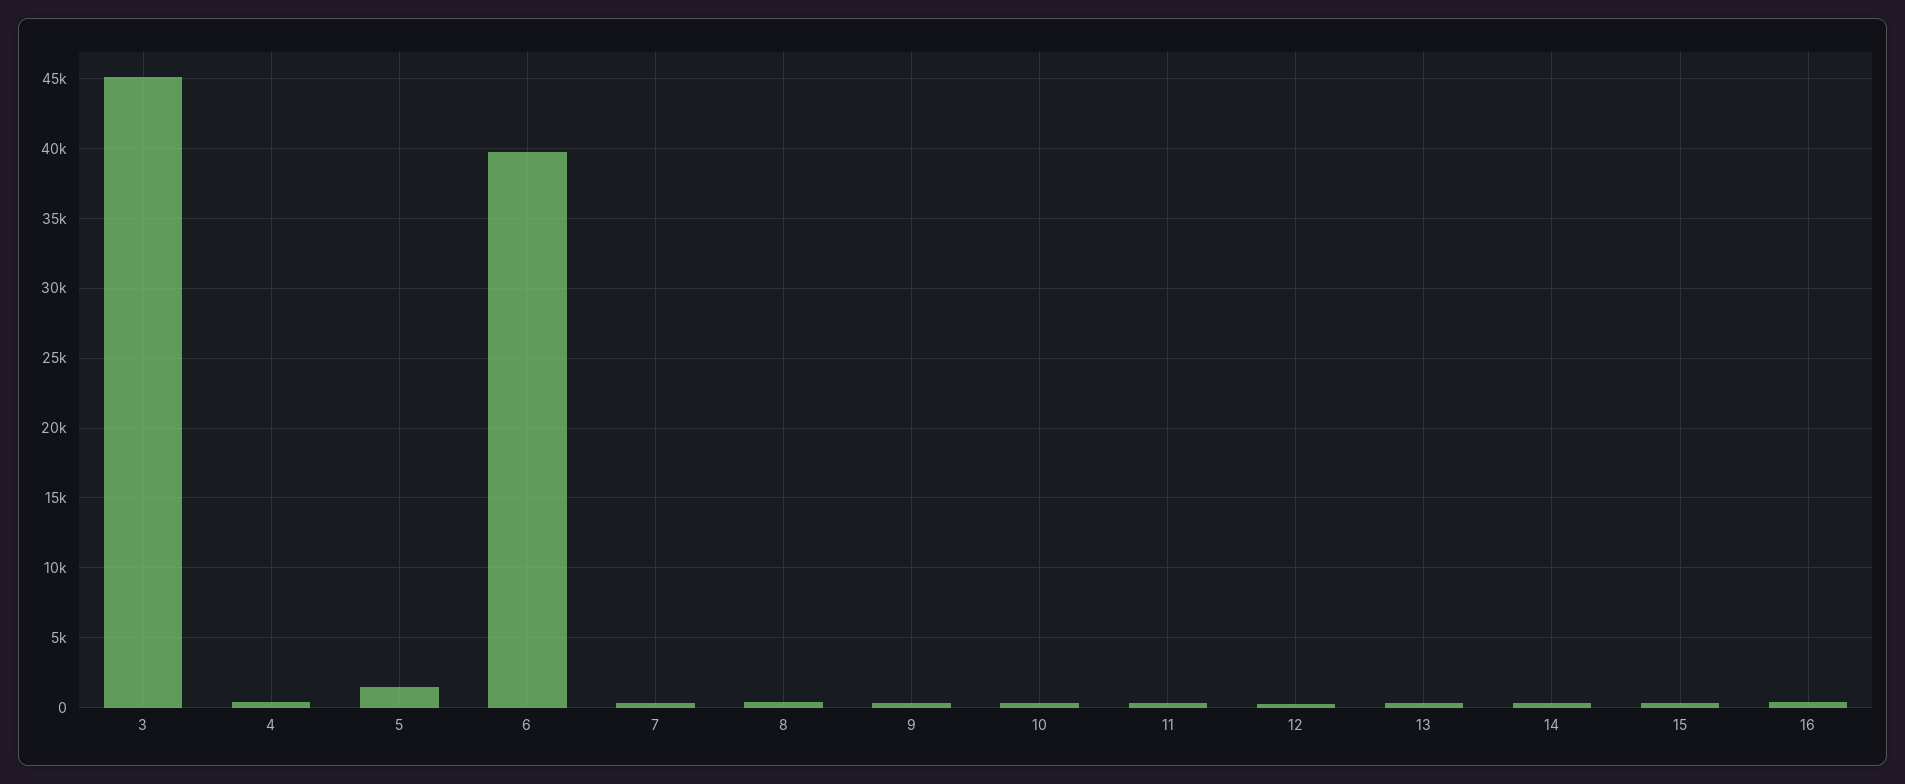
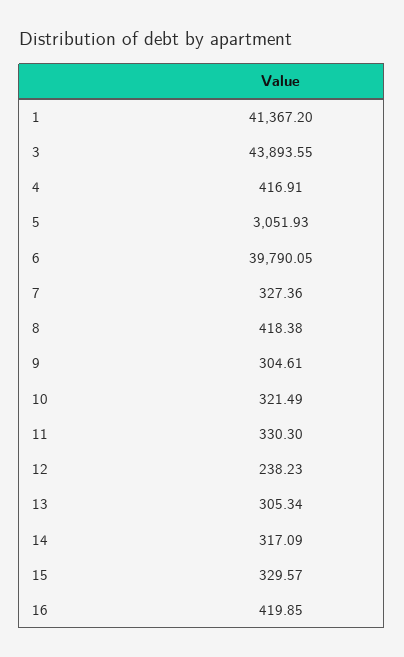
  {
-   "3": 45000,
+   "3": 43893.55,
    "4": 416.91,
-   "5": 1500,
+   "5": 3051.93,
    "6": 39790.05,
    "7": 327.36,
    "8": 418.38,
    "9": 304.61,
    "10": 321.49,
    "11": 330.3,
    "12": 238.23,
    "13": 305.34,
    "14": 317.09,
    "15": 329.57,
-   "16": 419.85
+   "16": 419.85,
+   "1": 41367.2
  }

